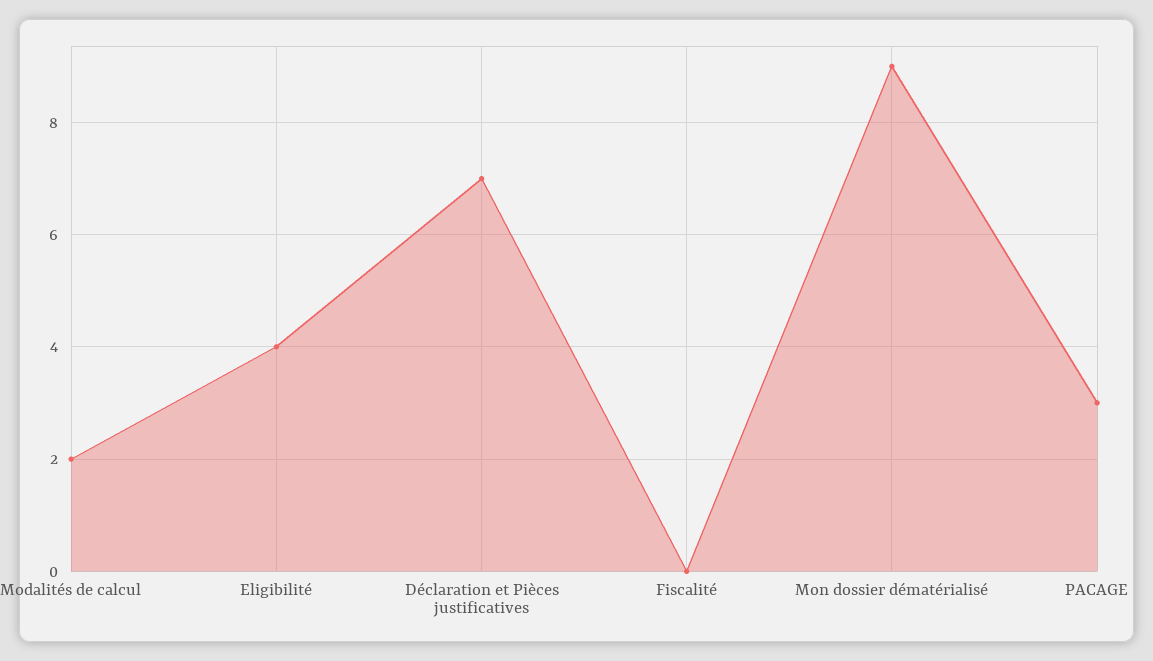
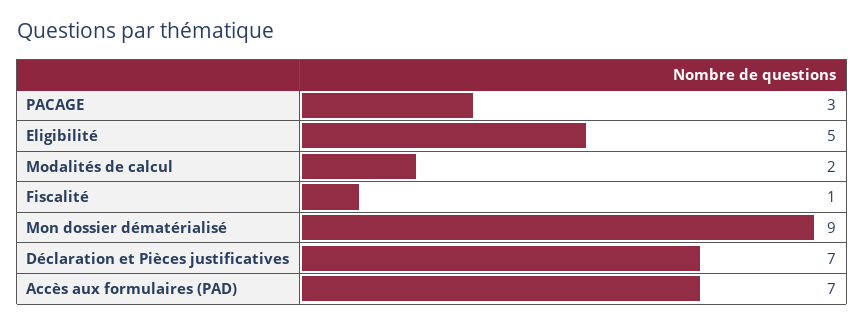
  {
    "Modalités de calcul": 2,
-   "Eligibilité": 4,
+   "Eligibilité": 5,
    "Déclaration et Pièces justificatives": 7,
-   "Fiscalité": 0,
+   "Fiscalité": 1,
    "Mon dossier dématérialisé": 9,
-   "PACAGE": 3
+   "PACAGE": 3,
+   "Accès aux formulaires (PAD)": 7
  }

